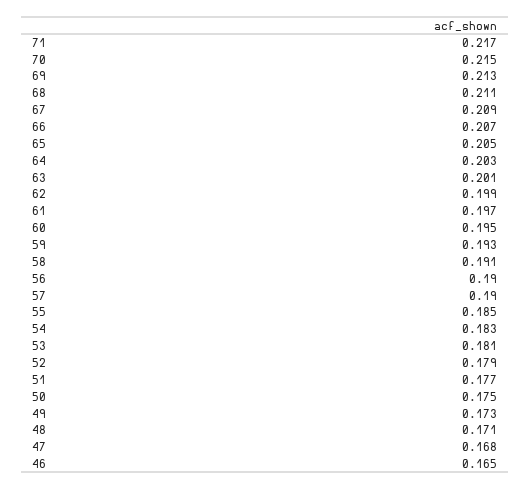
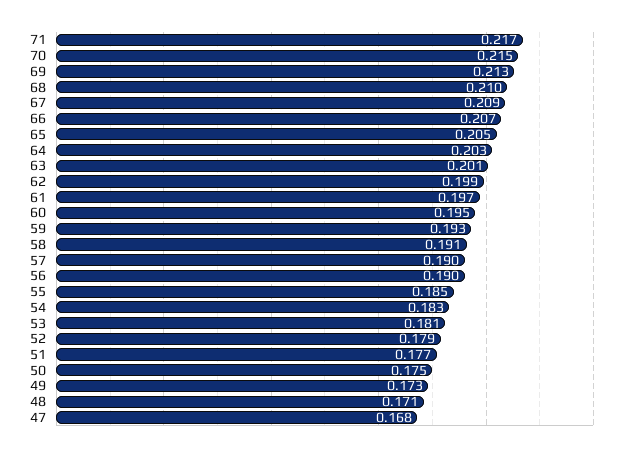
  {
    "71": 0.217,
    "70": 0.215,
    "69": 0.213,
-   "68": 0.211,
+   "68": 0.21,
    "67": 0.209,
    "66": 0.207,
    "65": 0.205,
    "64": 0.203,
    "63": 0.201,
    "62": 0.199,
    "61": 0.197,
    "60": 0.195,
    "59": 0.193,
    "58": 0.191,
    "56": 0.19,
    "57": 0.19,
    "55": 0.185,
    "54": 0.183,
    "53": 0.181,
    "52": 0.179,
    "51": 0.177,
    "50": 0.175,
    "49": 0.173,
    "48": 0.171,
-   "47": 0.168,
+   "47": 0.168
-   "46": 0.165
  }

